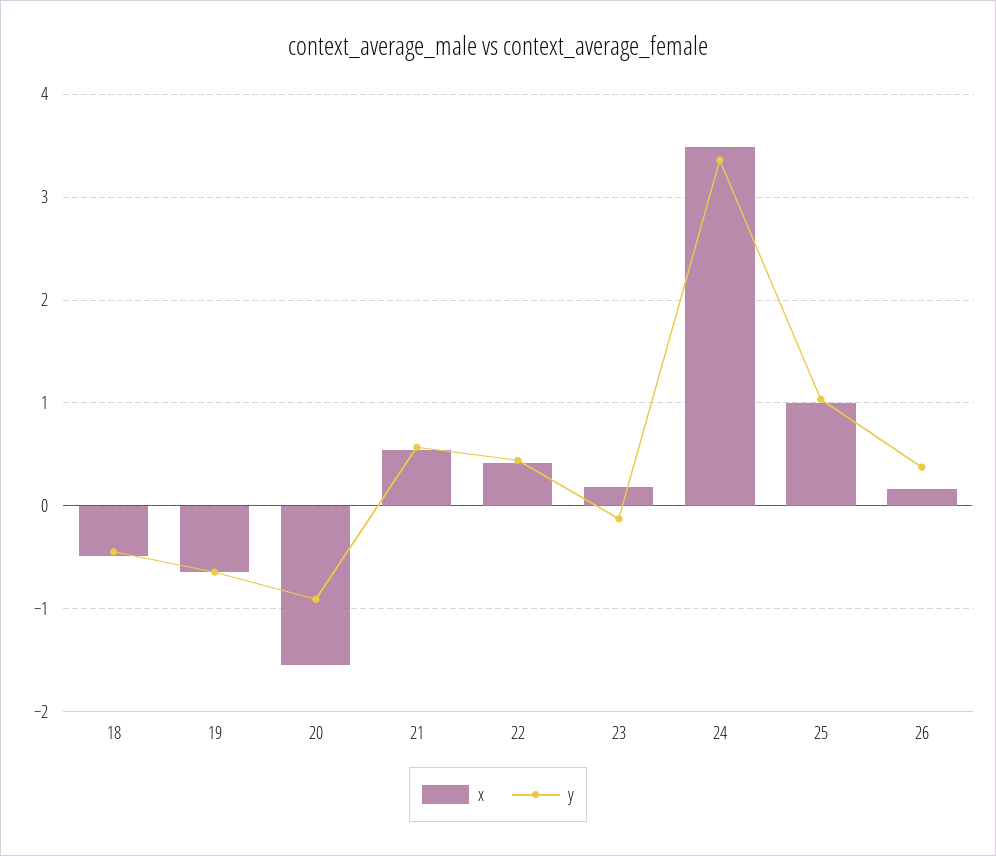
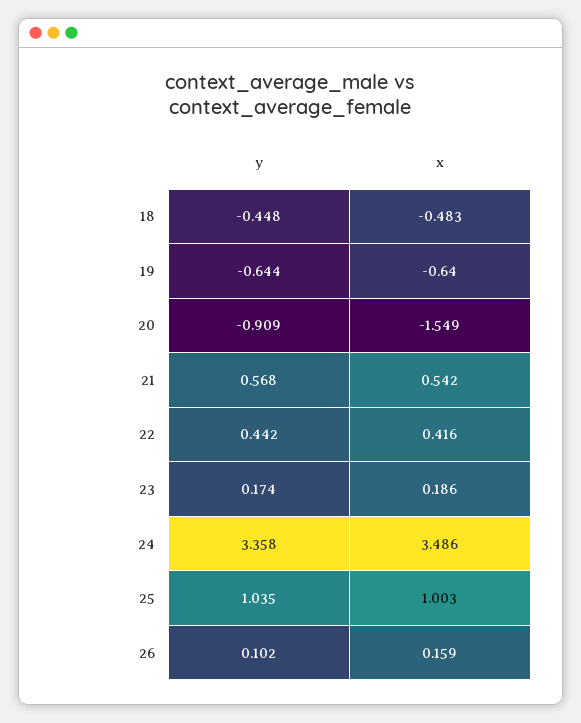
  {
    "x": {
      "18": -0.483,
      "19": -0.64,
      "20": -1.549,
      "21": 0.542,
      "22": 0.416,
      "23": 0.186,
      "24": 3.486,
      "25": 1.003,
      "26": 0.159
    },
    "y": {
      "18": -0.448,
      "19": -0.644,
      "20": -0.909,
      "21": 0.568,
      "22": 0.442,
-     "23": -0.1,
+     "23": 0.174,
      "24": 3.358,
      "25": 1.035,
-     "26": 0.4
+     "26": 0.102
    }
  }

